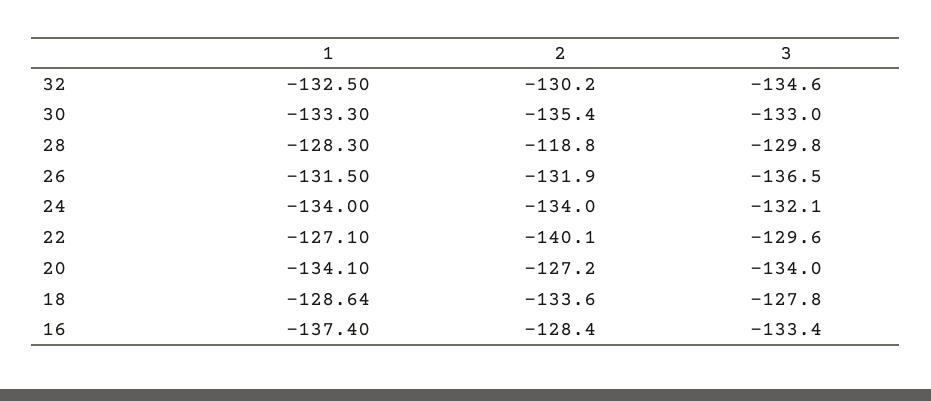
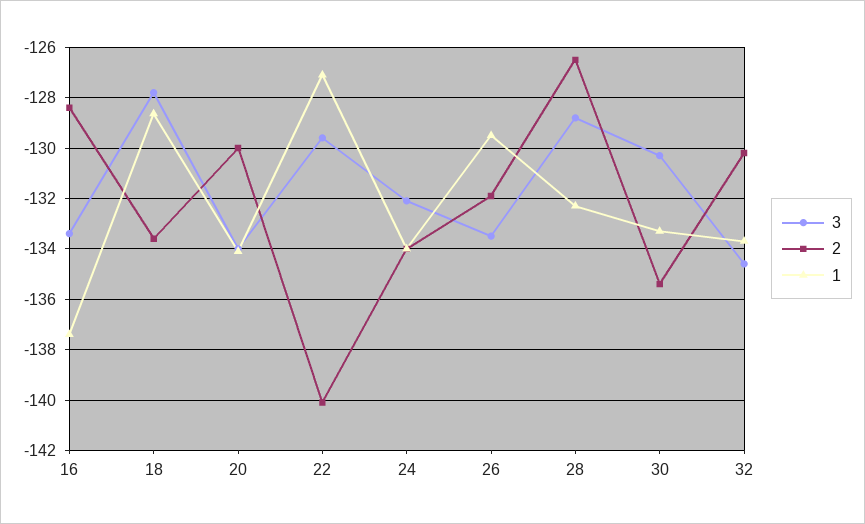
  {
    "1": {
-     "32": -132.5,
+     "32": -133.75,
      "30": -133.3,
-     "28": -128.3,
+     "28": -132.25,
-     "26": -131.5,
+     "26": -129.5,
      "24": -134,
      "22": -127.1,
      "20": -134.1,
      "18": -128.64,
      "16": -137.4
    },
    "2": {
      "32": -130.2,
      "30": -135.4,
-     "28": -118.8,
+     "28": -126.5,
      "26": -131.9,
      "24": -134,
      "22": -140.1,
-     "20": -127.2,
+     "20": -130,
      "18": -133.6,
      "16": -128.4
    },
    "3": {
      "32": -134.6,
-     "30": -133,
+     "30": -130.25,
-     "28": -129.8,
+     "28": -128.75,
-     "26": -136.5,
+     "26": -133.5,
      "24": -132.1,
      "22": -129.6,
      "20": -134,
      "18": -127.8,
      "16": -133.4
    }
  }

